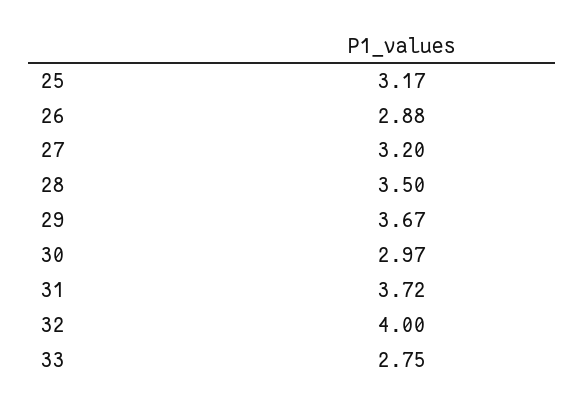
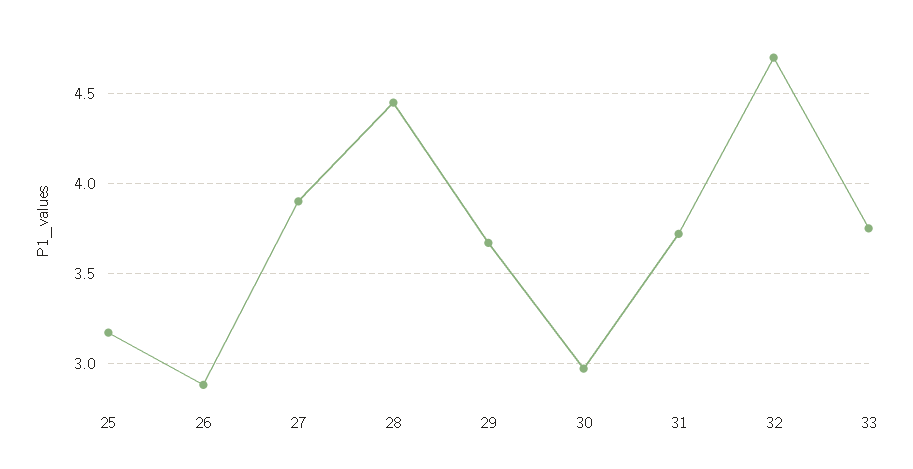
  {
    "25": 3.17,
    "26": 2.88,
-   "27": 3.2,
+   "27": 3.9,
-   "28": 3.5,
+   "28": 4.45,
    "29": 3.67,
    "30": 2.97,
    "31": 3.72,
-   "32": 4,
+   "32": 4.7,
-   "33": 2.75
+   "33": 3.75
  }

